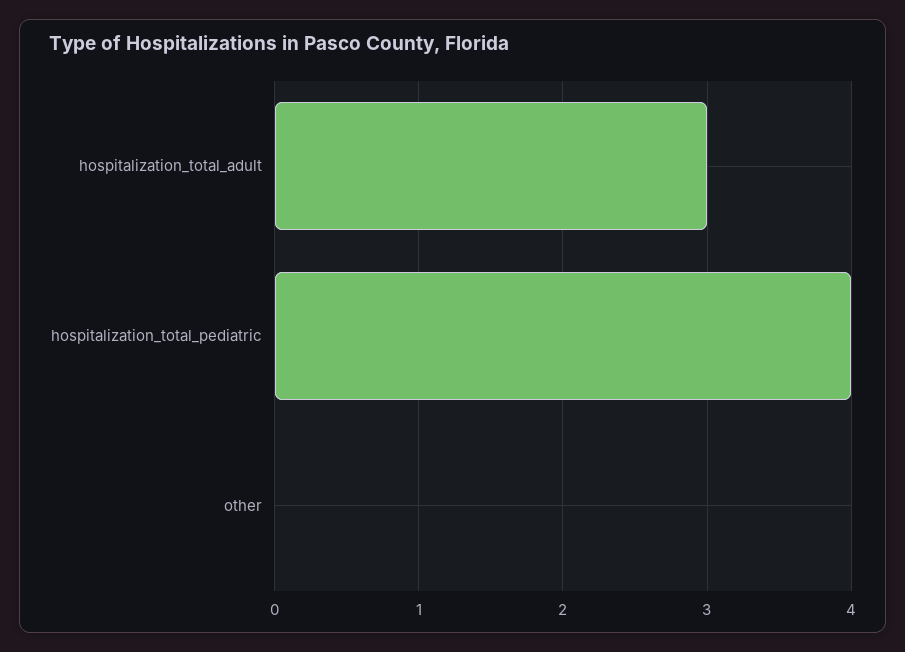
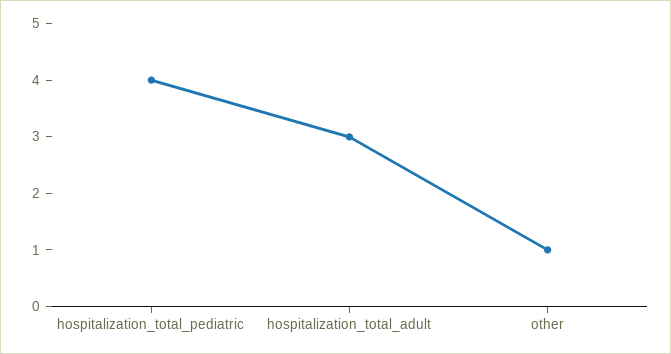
  {
    "hospitalization_total_adult": 3,
    "hospitalization_total_pediatric": 4,
-   "other": 0
+   "other": 1
  }

